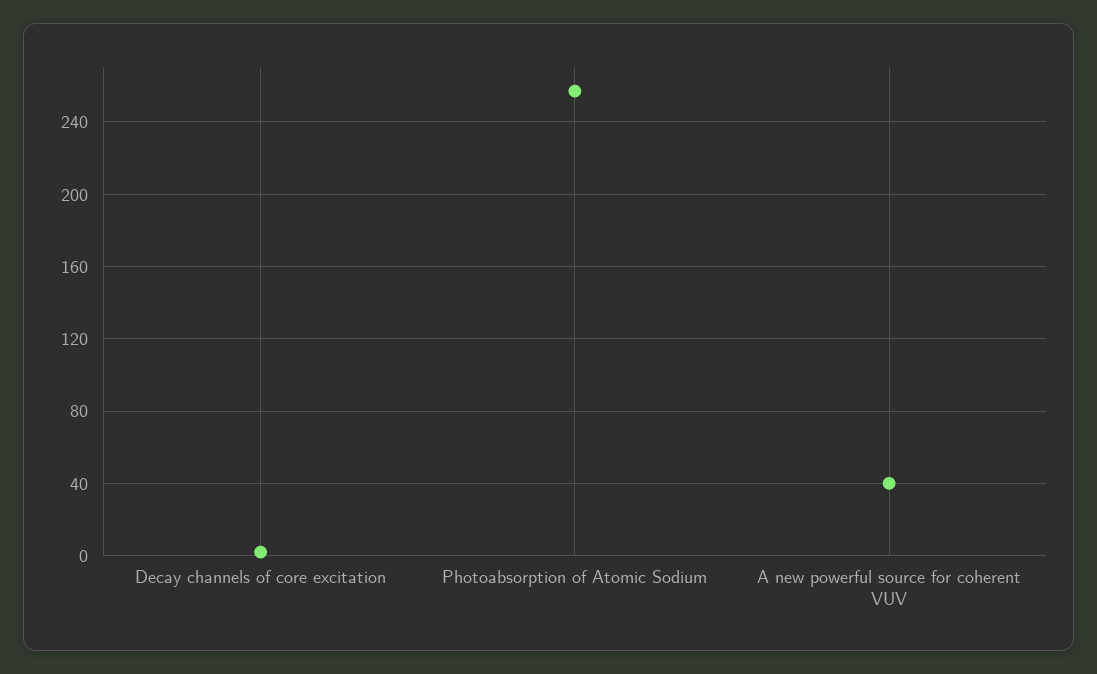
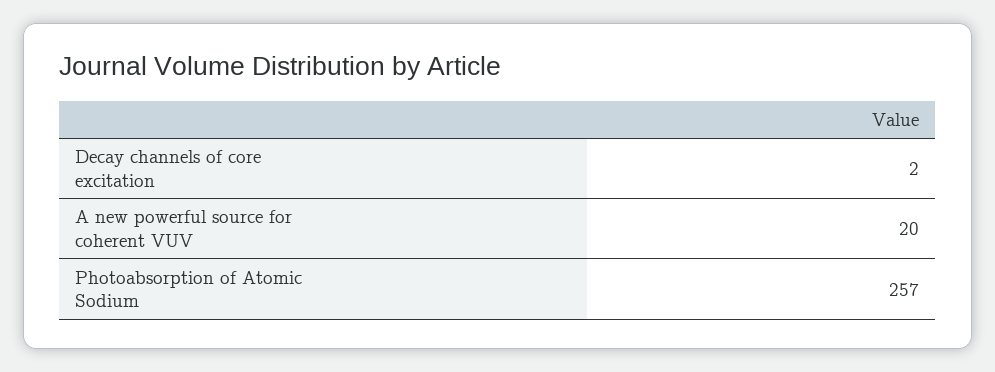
  {
    "Decay channels of core excitation": 2,
    "Photoabsorption of Atomic Sodium": 257,
-   "A new powerful source for coherent VUV": 40
+   "A new powerful source for coherent VUV": 20
  }

